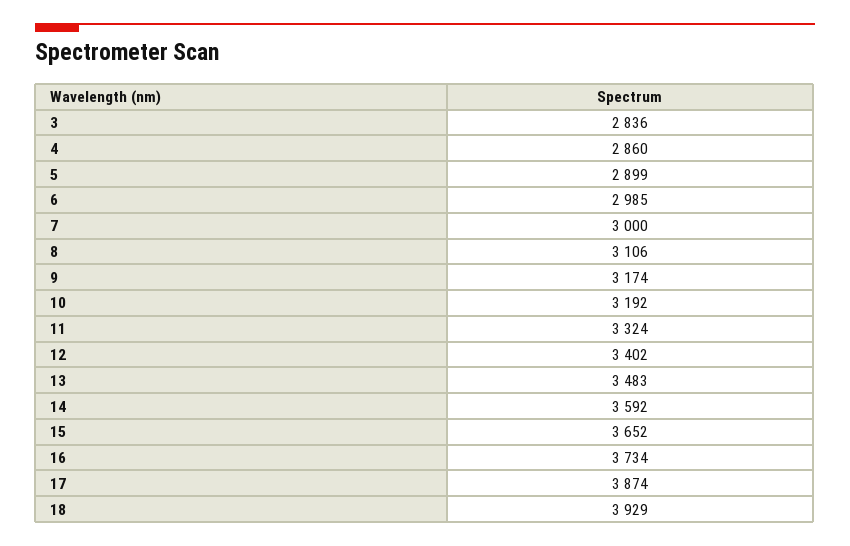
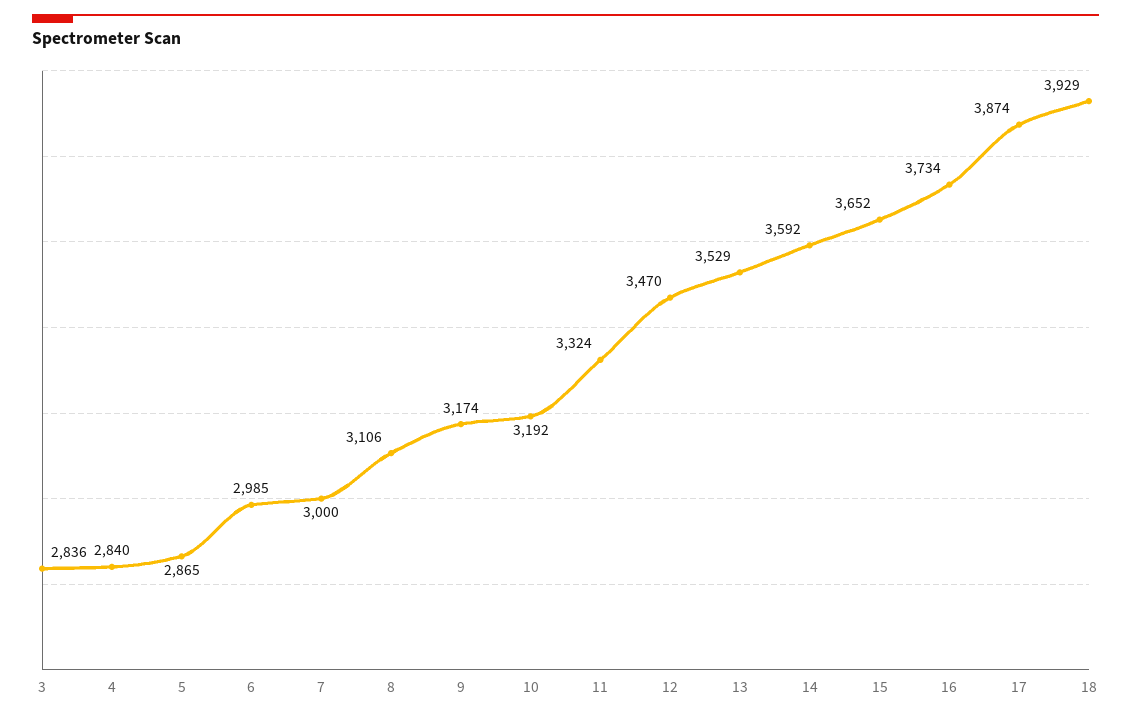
  {
    "3": 2836,
-   "4": 2860,
+   "4": 2840,
-   "5": 2899,
+   "5": 2865,
    "6": 2985,
    "7": 3000,
    "8": 3106,
    "9": 3174,
    "10": 3192,
    "11": 3324,
-   "12": 3402,
+   "12": 3470,
-   "13": 3483,
+   "13": 3529,
    "14": 3592,
    "15": 3652,
    "16": 3734,
    "17": 3874,
    "18": 3929
  }

